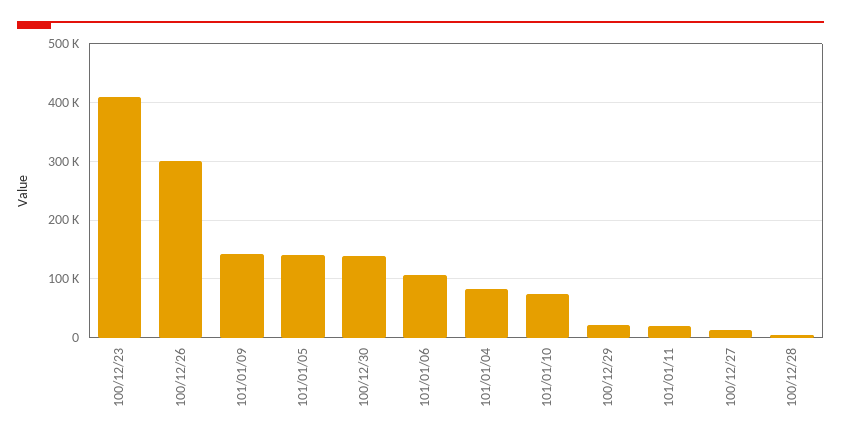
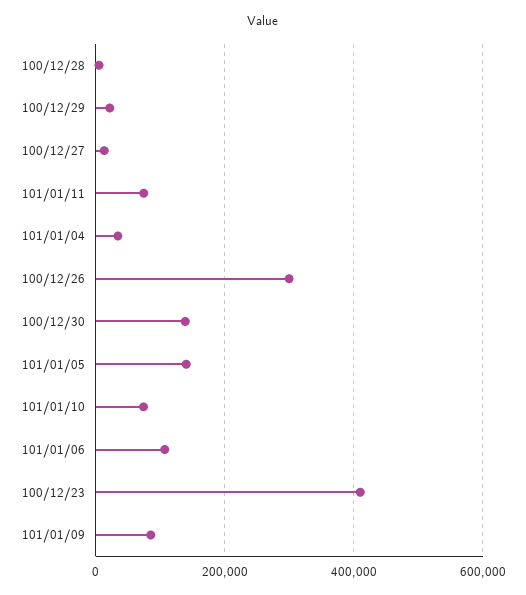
  {
    "100/12/23": 400000,
    "100/12/26": 300000,
-   "101/01/09": 140000,
+   "101/01/09": 80000,
    "101/01/05": 140000,
    "100/12/30": 140000,
    "101/01/06": 100000,
-   "101/01/04": 80000,
+   "101/01/04": 40000,
    "101/01/10": 80000,
    "100/12/29": 20000,
-   "101/01/11": 20000,
+   "101/01/11": 80000,
    "100/12/27": 20000,
    "100/12/28": 0
  }

